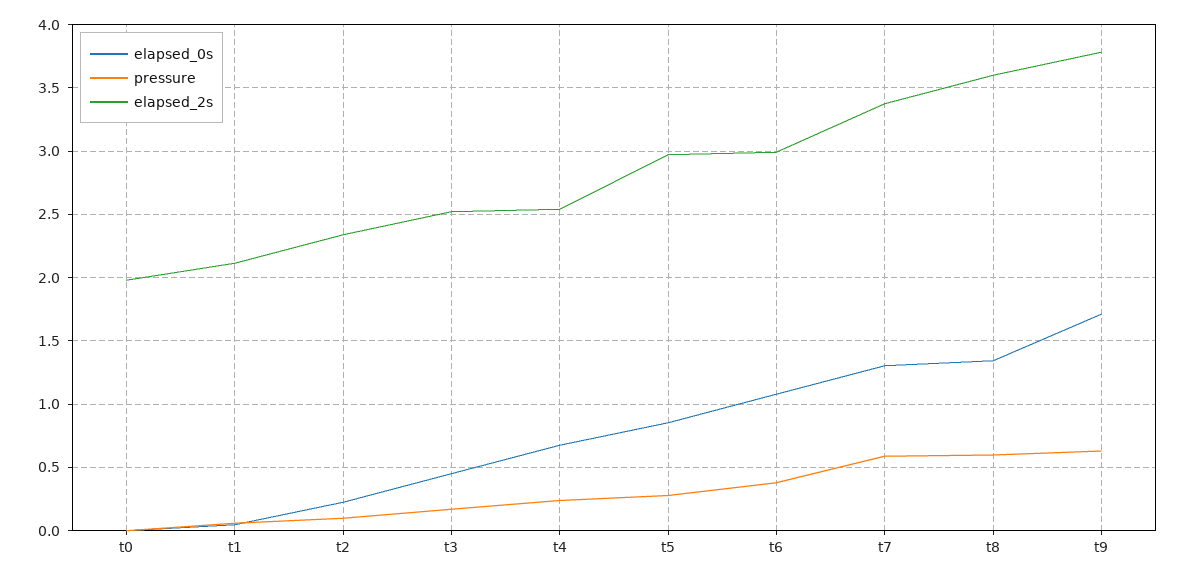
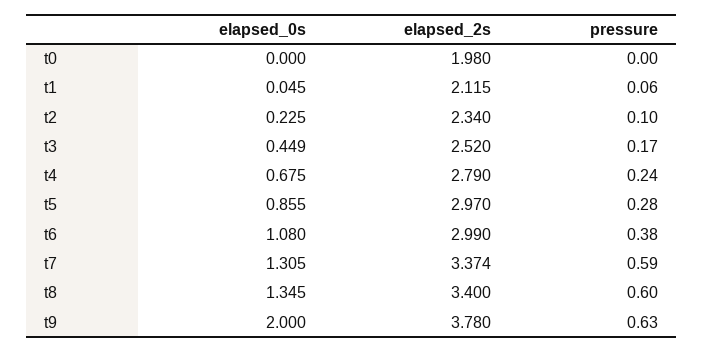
  {
    "elapsed_0s": {
      "t0": 0,
      "t1": 0.045,
      "t2": 0.225,
      "t3": 0.449,
      "t4": 0.675,
      "t5": 0.855,
      "t6": 1.08,
      "t7": 1.305,
      "t8": 1.345,
-     "t9": 1.7
+     "t9": 2
    },
    "pressure": {
      "t0": 0,
      "t1": 0.06,
      "t2": 0.1,
      "t3": 0.17,
      "t4": 0.24,
      "t5": 0.28,
      "t6": 0.38,
      "t7": 0.59,
      "t8": 0.6,
      "t9": 0.63
    },
    "elapsed_2s": {
      "t0": 1.98,
      "t1": 2.115,
      "t2": 2.34,
      "t3": 2.52,
-     "t4": 2.55,
+     "t4": 2.79,
      "t5": 2.97,
      "t6": 2.99,
      "t7": 3.374,
-     "t8": 3.6,
+     "t8": 3.4,
      "t9": 3.78
    }
  }

